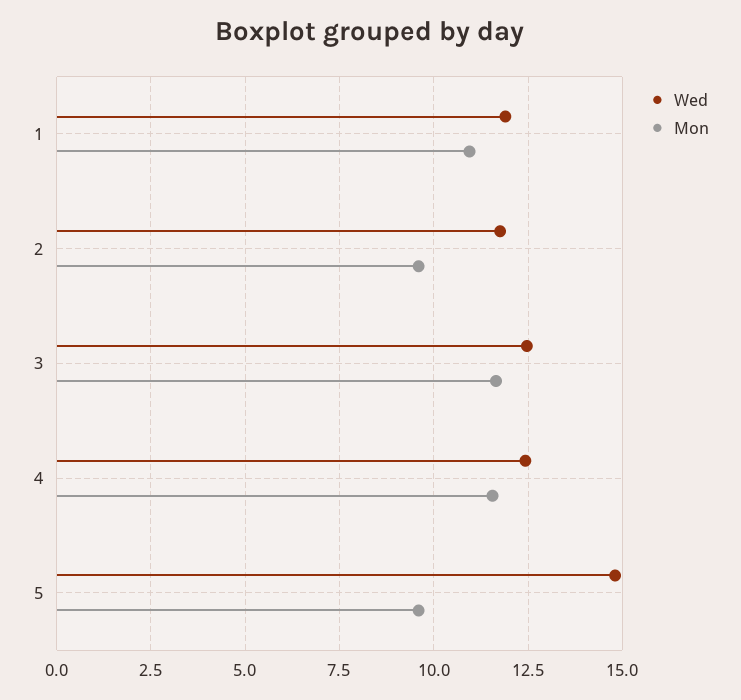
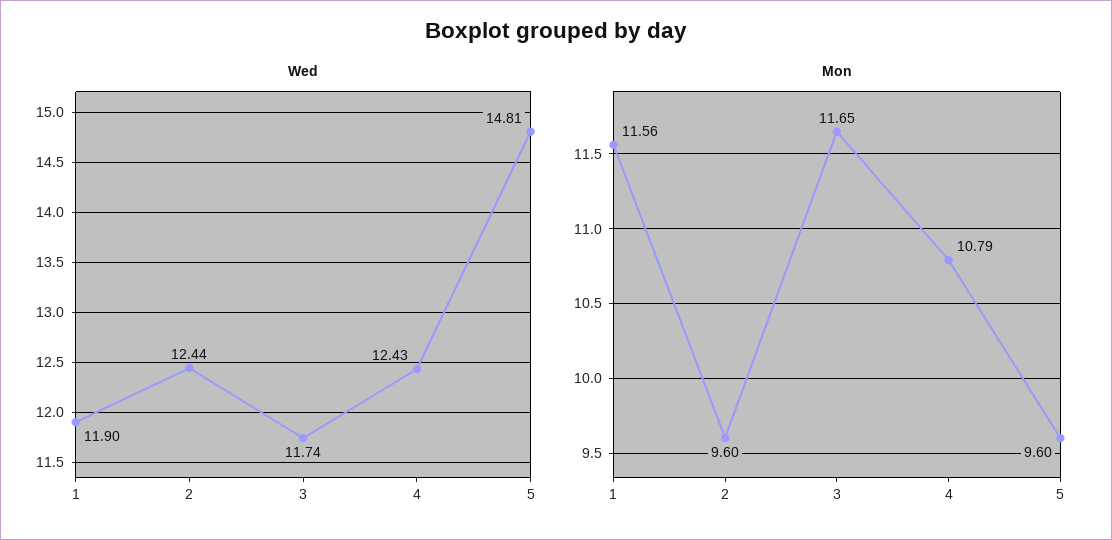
  {
    "Wed": {
      "1": 11.9,
-     "2": 11.75,
+     "2": 12.44,
-     "3": 12.5,
+     "3": 11.74,
      "4": 12.43,
      "5": 14.81
    },
    "Mon": {
-     "1": 11,
+     "1": 11.56,
      "2": 9.6,
      "3": 11.65,
-     "4": 11.5,
+     "4": 10.79,
      "5": 9.6
    }
  }

